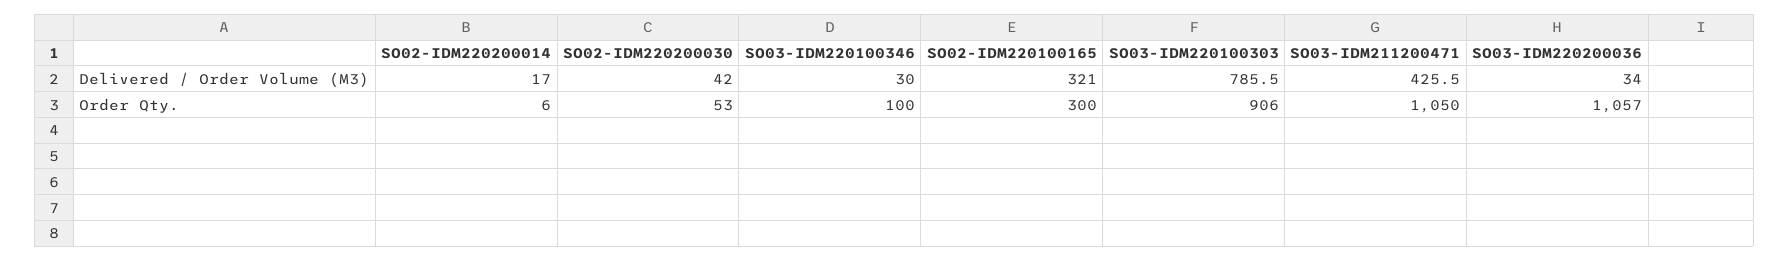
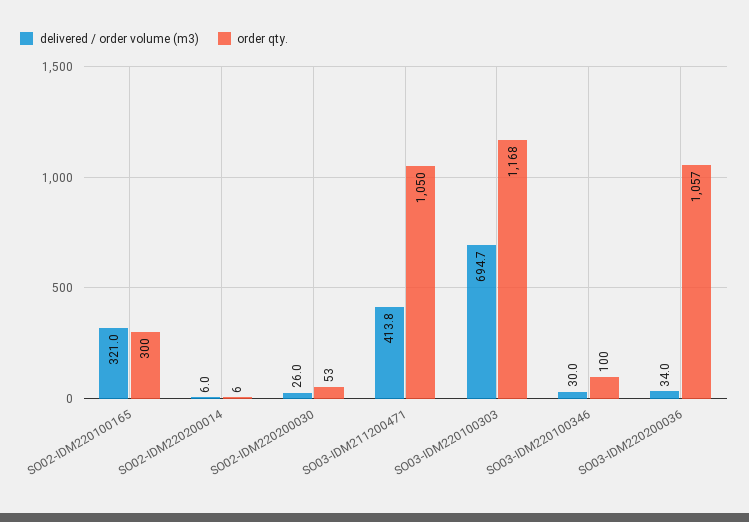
  {
    "Delivered / Order Volume (M3)": {
-     "SO02-IDM220200014": 17,
+     "SO02-IDM220200014": 6,
-     "SO02-IDM220200030": 42,
+     "SO02-IDM220200030": 26,
      "SO03-IDM220100346": 30,
      "SO02-IDM220100165": 321,
-     "SO03-IDM220100303": 785.5,
+     "SO03-IDM220100303": 694.7,
-     "SO03-IDM211200471": 425.5,
+     "SO03-IDM211200471": 413.8,
      "SO03-IDM220200036": 34
    },
    "Order Qty.": {
      "SO02-IDM220200014": 6,
      "SO02-IDM220200030": 53,
      "SO03-IDM220100346": 100,
      "SO02-IDM220100165": 300,
-     "SO03-IDM220100303": 906,
+     "SO03-IDM220100303": 1168,
      "SO03-IDM211200471": 1050,
      "SO03-IDM220200036": 1057
    }
  }

